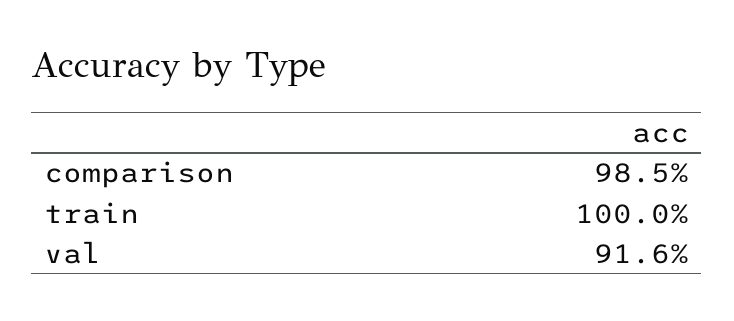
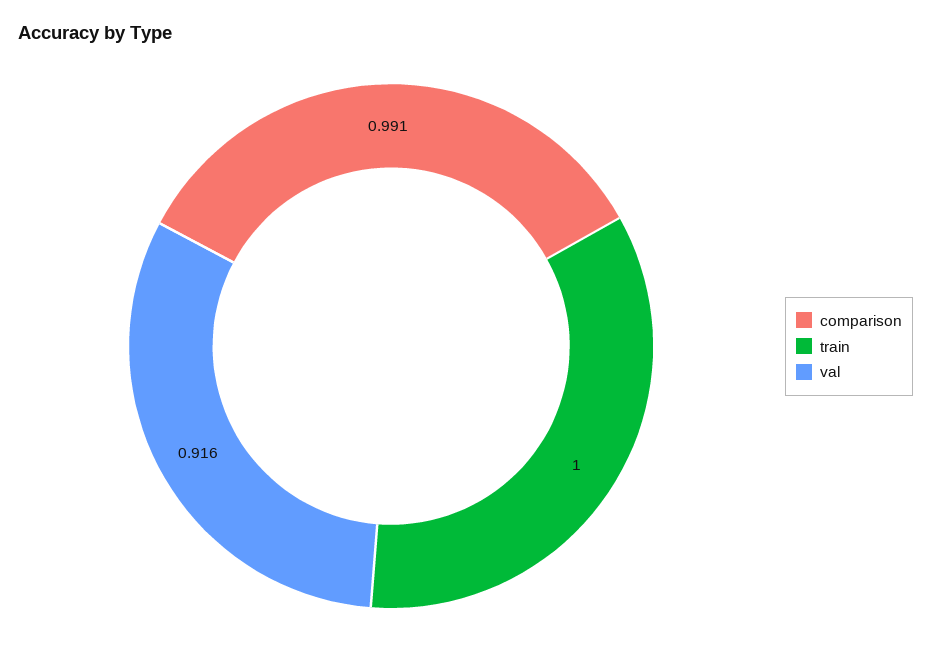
  {
-   "comparison": 0.985,
+   "comparison": 0.991,
    "train": 1,
    "val": 0.916
  }

